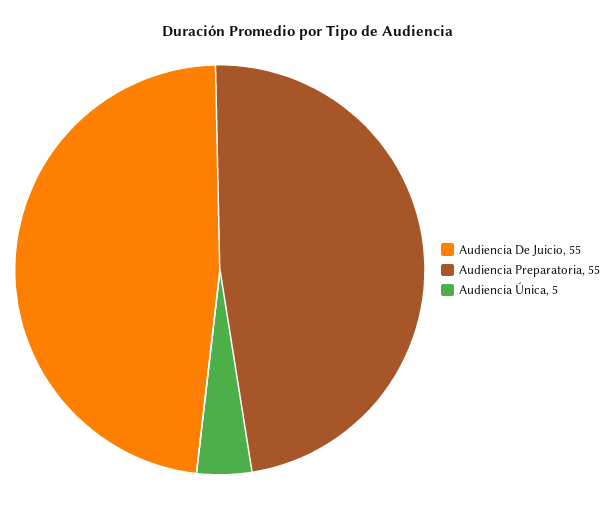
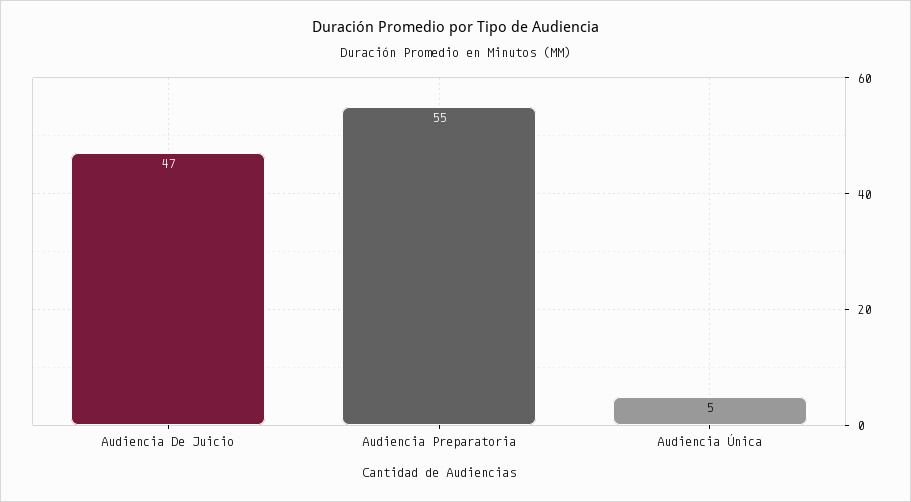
  {
-   "Audiencia De Juicio": 55,
+   "Audiencia De Juicio": 47,
    "Audiencia Preparatoria": 55,
    "Audiencia Única": 5
  }

